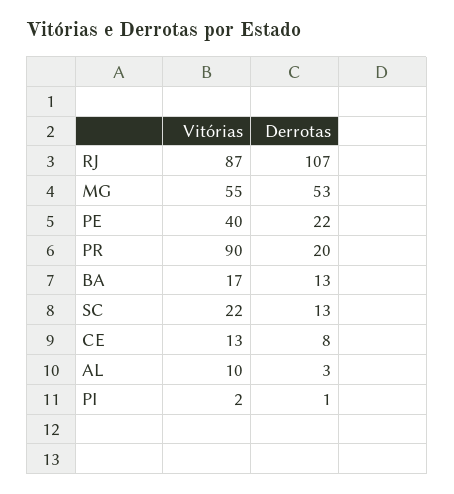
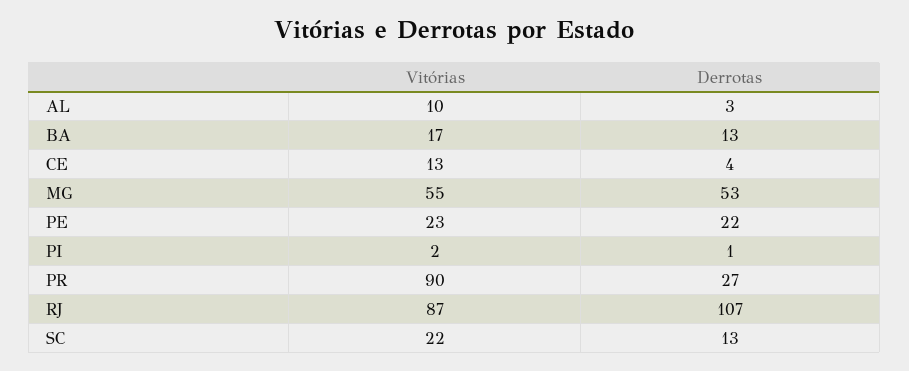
  {
    "Vitórias": {
      "RJ": 87,
      "MG": 55,
-     "PE": 40,
+     "PE": 23,
      "PR": 90,
      "BA": 17,
      "SC": 22,
      "CE": 13,
      "AL": 10,
      "PI": 2
    },
    "Derrotas": {
      "RJ": 107,
      "MG": 53,
      "PE": 22,
-     "PR": 20,
+     "PR": 27,
      "BA": 13,
      "SC": 13,
-     "CE": 8,
+     "CE": 4,
      "AL": 3,
      "PI": 1
    }
  }

